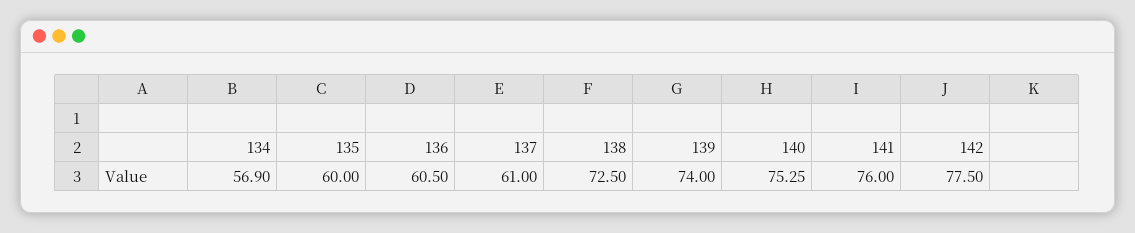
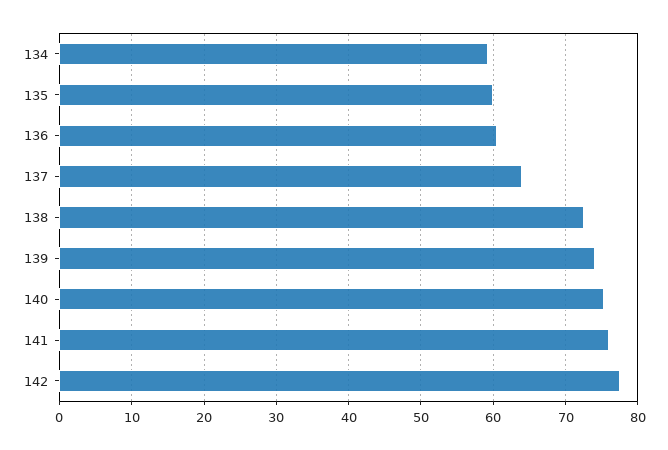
  {
-   "134": 56.9,
+   "134": 59,
    "135": 60,
    "136": 60.5,
-   "137": 61,
+   "137": 64,
    "138": 72.5,
    "139": 74,
    "140": 75.25,
    "141": 76,
    "142": 77.5
  }

